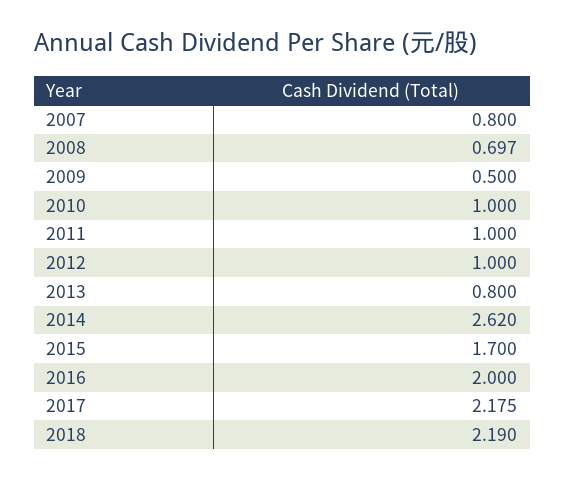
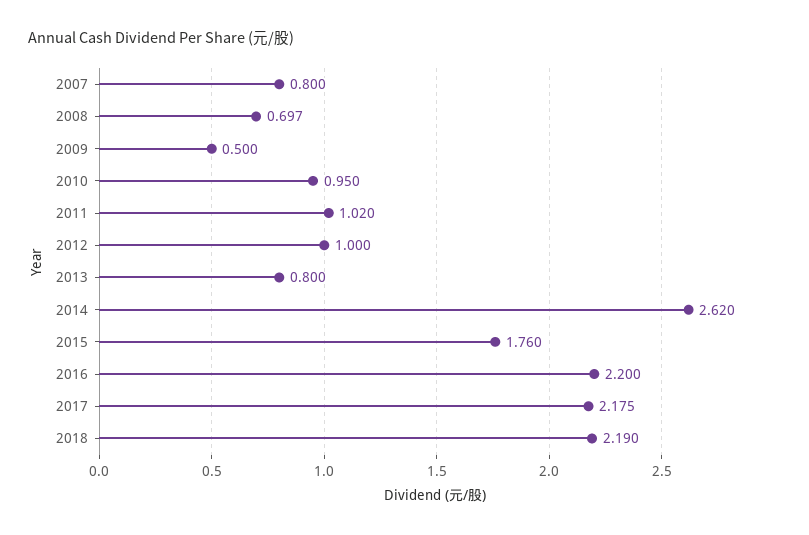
  {
    "2007": 0.8,
    "2008": 0.697,
    "2009": 0.5,
-   "2010": 1,
+   "2010": 0.95,
-   "2011": 1,
+   "2011": 1.02,
    "2012": 1,
    "2013": 0.8,
    "2014": 2.62,
-   "2015": 1.7,
+   "2015": 1.76,
-   "2016": 2,
+   "2016": 2.2,
    "2017": 2.175,
    "2018": 2.19
  }

